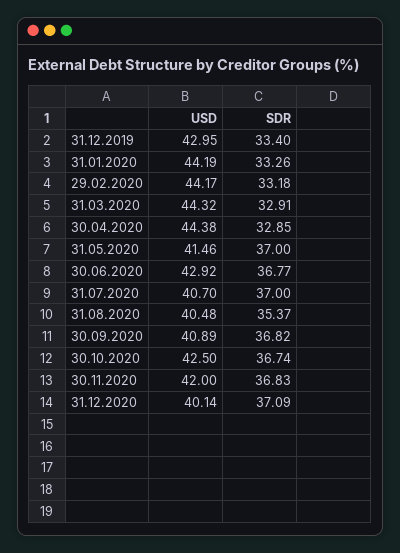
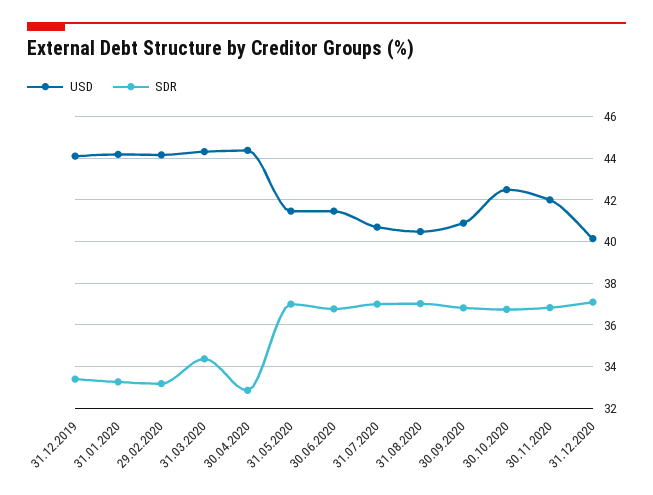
  {
    "USD": {
-     "31.12.2019": 42.95,
+     "31.12.2019": 44,
      "31.01.2020": 44.19,
      "29.02.2020": 44.17,
      "31.03.2020": 44.32,
      "30.04.2020": 44.38,
      "31.05.2020": 41.46,
-     "30.06.2020": 42.92,
+     "30.06.2020": 41.5,
      "31.07.2020": 40.7,
      "31.08.2020": 40.48,
      "30.09.2020": 40.89,
      "30.10.2020": 42.5,
      "30.11.2020": 42,
      "31.12.2020": 40.14
    },
    "SDR": {
      "31.12.2019": 33.4,
      "31.01.2020": 33.26,
      "29.02.2020": 33.18,
-     "31.03.2020": 32.91,
+     "31.03.2020": 34.5,
      "30.04.2020": 32.85,
      "31.05.2020": 37,
      "30.06.2020": 36.77,
      "31.07.2020": 37,
-     "31.08.2020": 35.37,
+     "31.08.2020": 37,
      "30.09.2020": 36.82,
      "30.10.2020": 36.74,
      "30.11.2020": 36.83,
      "31.12.2020": 37.09
    }
  }

